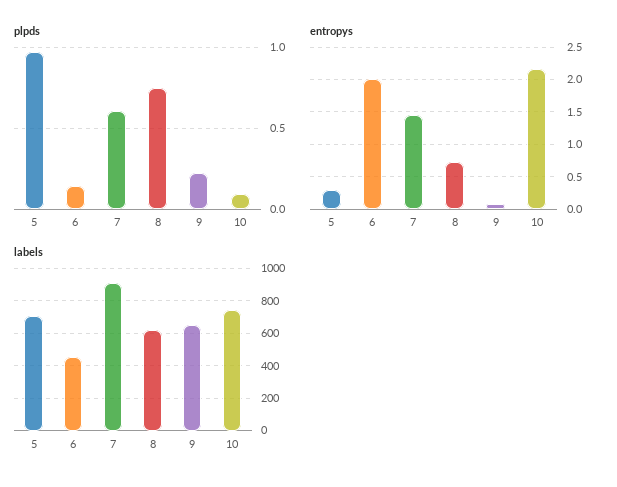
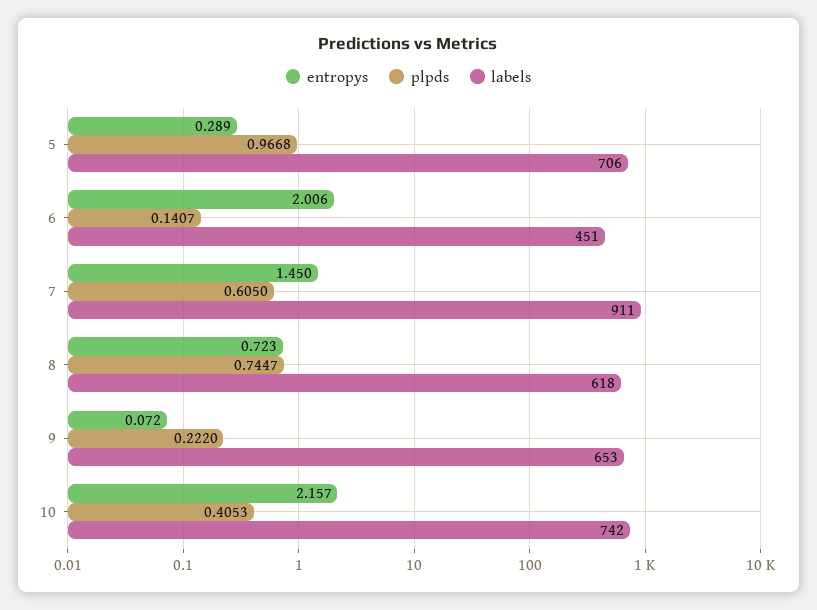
  {
    "plpds": {
      "5": 0.9668,
      "6": 0.1407,
      "7": 0.605,
      "8": 0.7447,
      "9": 0.222,
-     "10": 0.1
+     "10": 0.4053
    },
    "entropys": {
      "5": 0.289,
      "6": 2.006,
      "7": 1.45,
      "8": 0.723,
      "9": 0.072,
      "10": 2.157
    },
    "labels": {
      "5": 706,
      "6": 451,
      "7": 911,
      "8": 618,
      "9": 653,
      "10": 742
    }
  }

